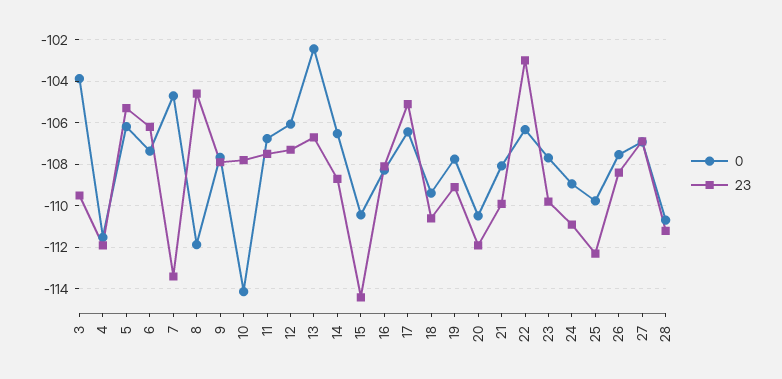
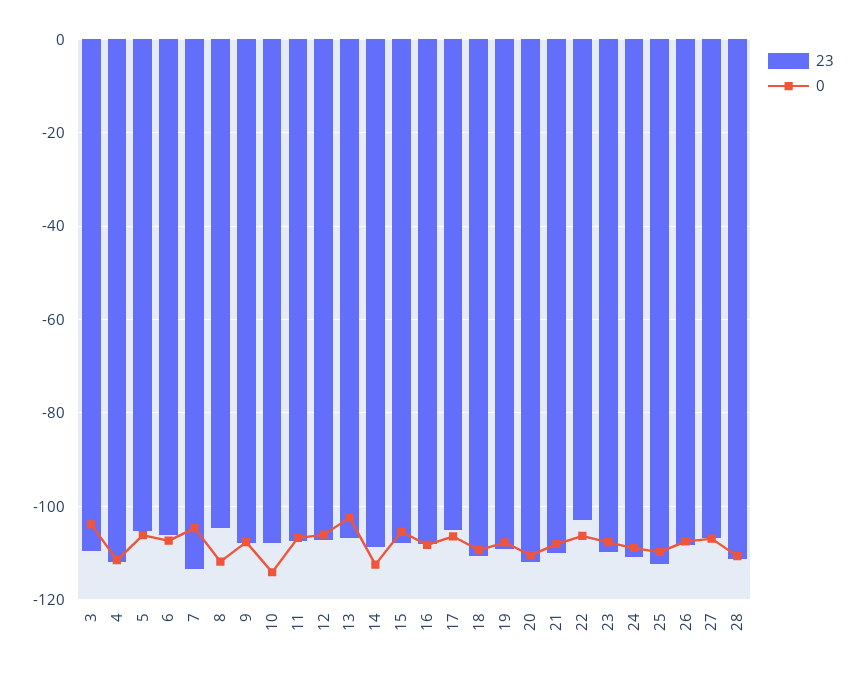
  {
    "0": {
      "3": -104,
      "4": -111.5,
      "5": -106,
      "6": -107.5,
      "7": -104.5,
      "8": -112,
      "9": -107.5,
      "10": -114,
      "11": -107,
      "12": -106,
      "13": -102.5,
-     "14": -106.5,
+     "14": -112,
-     "15": -110.5,
+     "15": -106,
      "16": -108.5,
      "17": -106.5,
      "18": -109.5,
      "19": -108,
      "20": -110.5,
      "21": -108,
      "22": -106.5,
      "23": -107.5,
      "24": -109,
      "25": -110,
      "26": -107.5,
      "27": -107,
      "28": -110.5
    },
    "23": {
      "3": -109.5,
      "4": -112,
      "5": -105.5,
      "6": -106,
      "7": -113.5,
      "8": -104.5,
      "9": -108,
      "10": -108,
      "11": -107.5,
      "12": -107.5,
      "13": -106.5,
      "14": -108.5,
-     "15": -114.5,
+     "15": -108,
      "16": -108,
      "17": -105,
      "18": -110.5,
      "19": -109,
      "20": -112,
      "21": -110,
      "22": -103,
      "23": -110,
      "24": -111,
      "25": -112.5,
      "26": -108.5,
      "27": -107,
      "28": -111
    }
  }

